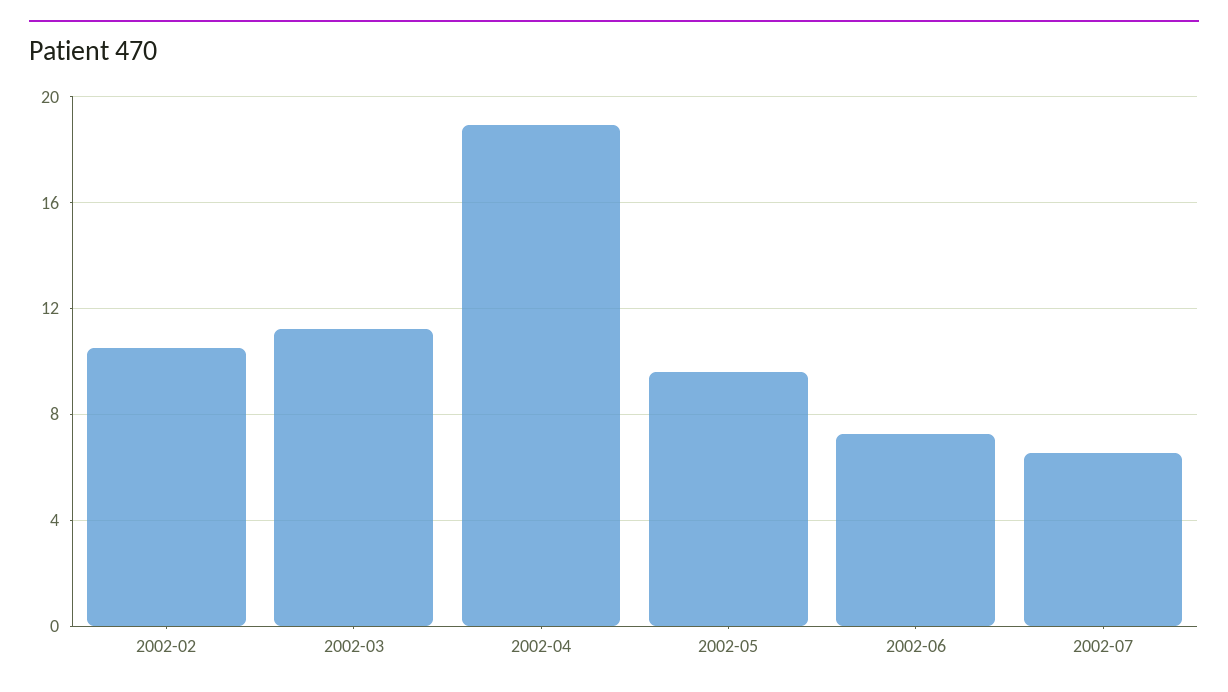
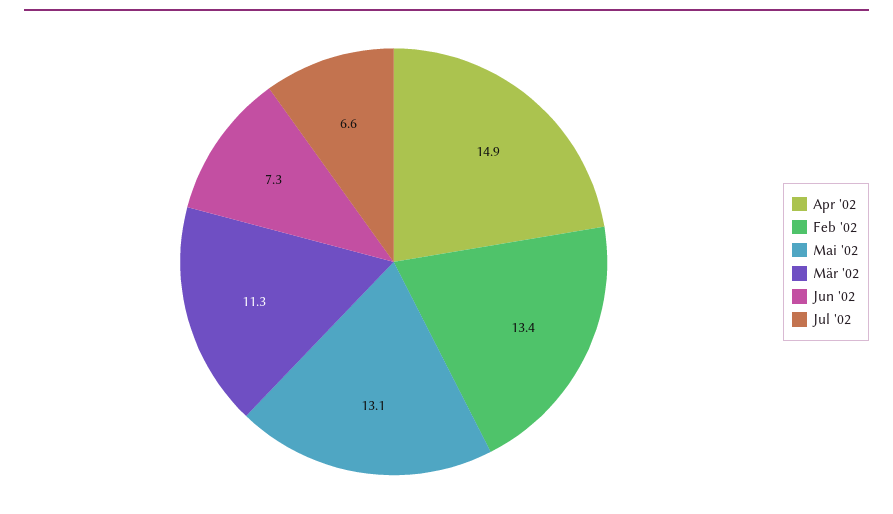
  {
-   "2002-02": 10.5,
+   "2002-02": 13.4,
    "2002-03": 11.3,
-   "2002-04": 19,
+   "2002-04": 14.9,
-   "2002-05": 9.5,
+   "2002-05": 13.1,
    "2002-06": 7.3,
    "2002-07": 6.6
  }

